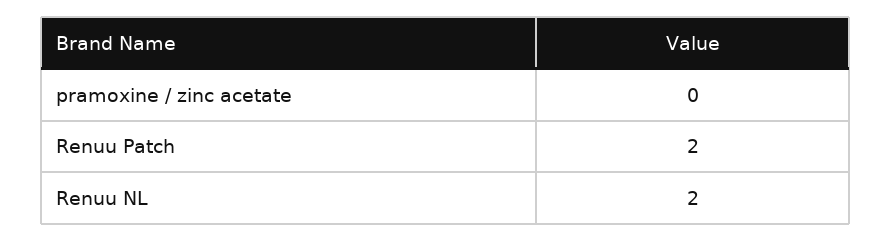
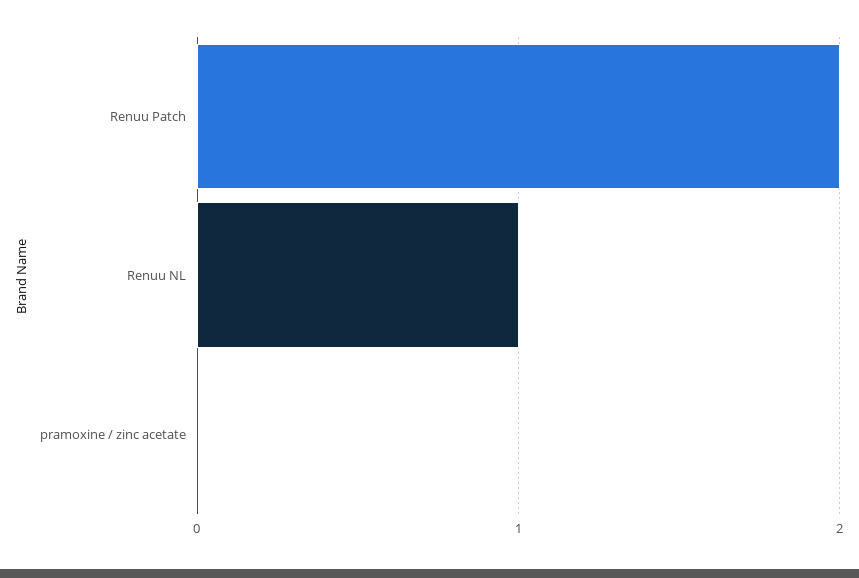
  {
    "pramoxine / zinc acetate": 0,
    "Renuu Patch": 2,
-   "Renuu NL": 2
+   "Renuu NL": 1
  }

